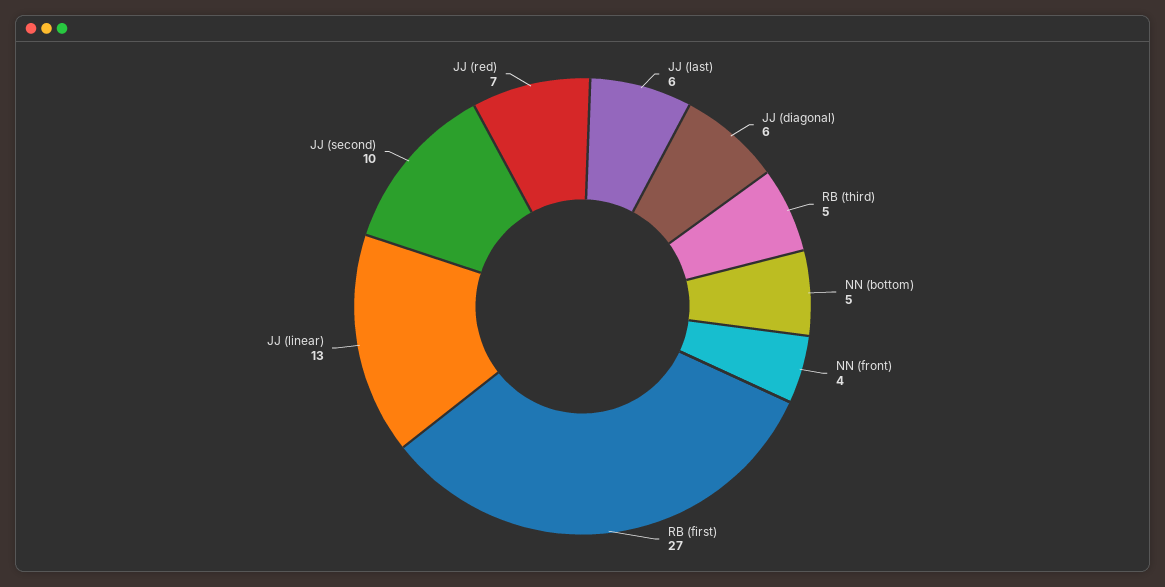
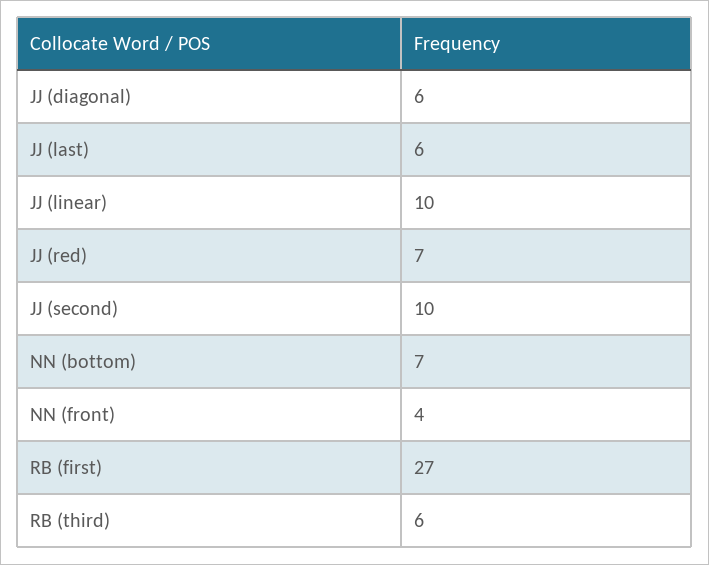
  {
    "JJ (last)": 6,
    "JJ (diagonal)": 6,
-   "RB (third)": 5,
+   "RB (third)": 6,
-   "NN (bottom)": 5,
+   "NN (bottom)": 7,
    "NN (front)": 4,
    "RB (first)": 27,
-   "JJ (linear)": 13,
+   "JJ (linear)": 10,
    "JJ (second)": 10,
    "JJ (red)": 7
  }

